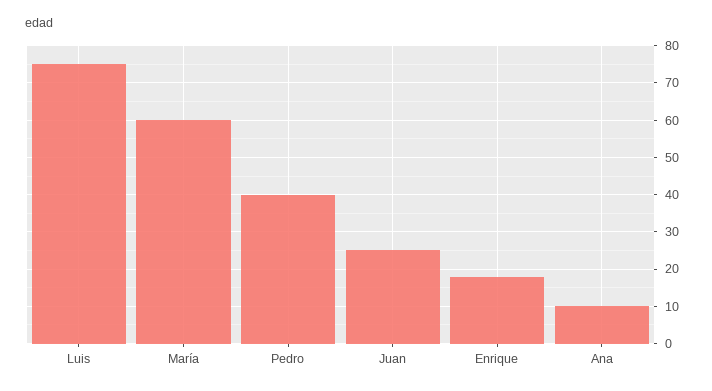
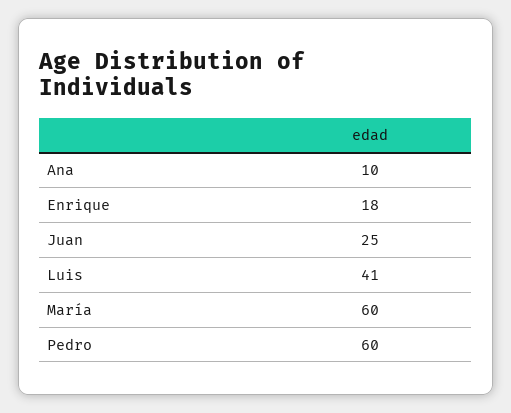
  {
-   "Luis": 75,
+   "Luis": 41,
    "María": 60,
-   "Pedro": 40,
+   "Pedro": 60,
    "Juan": 25,
    "Enrique": 18,
    "Ana": 10
  }

